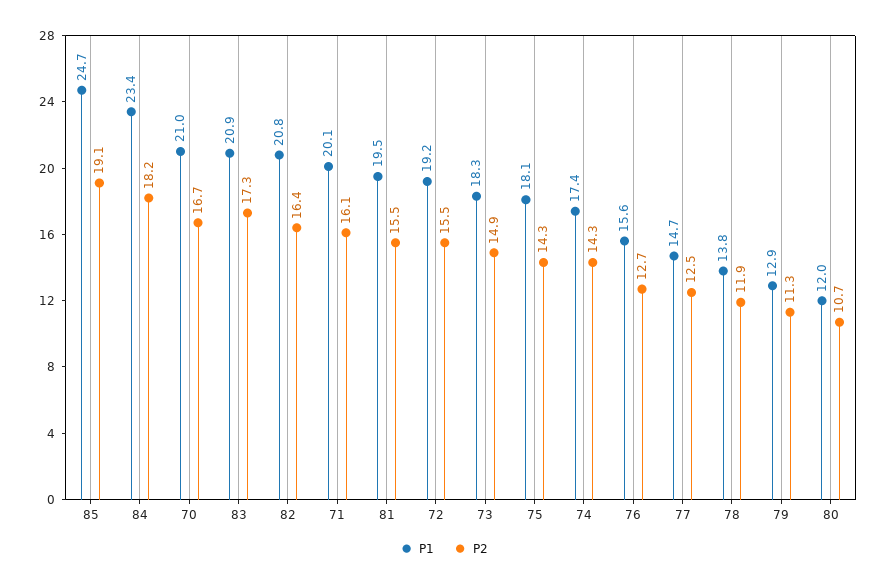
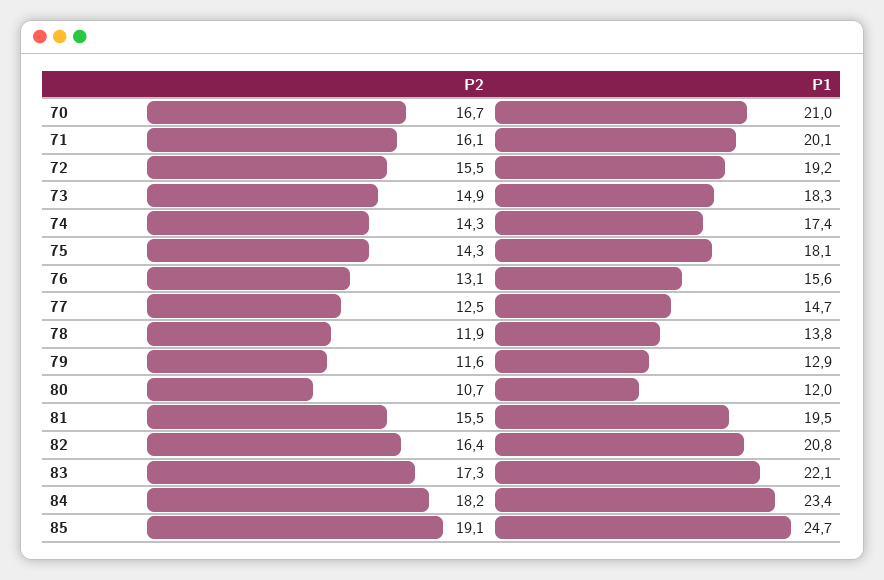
  {
    "P1": {
      "85": 24.7,
      "84": 23.4,
      "70": 21,
-     "83": 20.9,
+     "83": 22.1,
      "82": 20.8,
      "71": 20.1,
      "81": 19.5,
      "72": 19.2,
      "73": 18.3,
      "75": 18.1,
      "74": 17.4,
      "76": 15.6,
      "77": 14.7,
      "78": 13.8,
      "79": 12.9,
      "80": 12
    },
    "P2": {
      "85": 19.1,
      "84": 18.2,
      "70": 16.7,
      "83": 17.3,
      "82": 16.4,
      "71": 16.1,
      "81": 15.5,
      "72": 15.5,
      "73": 14.9,
      "75": 14.3,
      "74": 14.3,
-     "76": 12.7,
+     "76": 13.1,
      "77": 12.5,
      "78": 11.9,
-     "79": 11.3,
+     "79": 11.6,
      "80": 10.7
    }
  }

